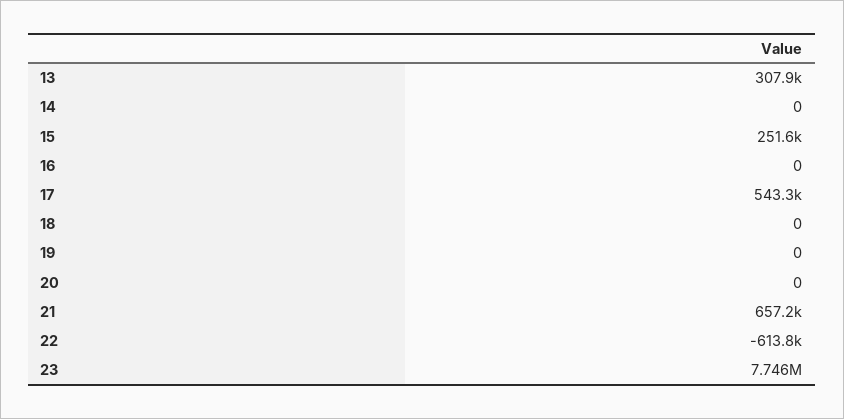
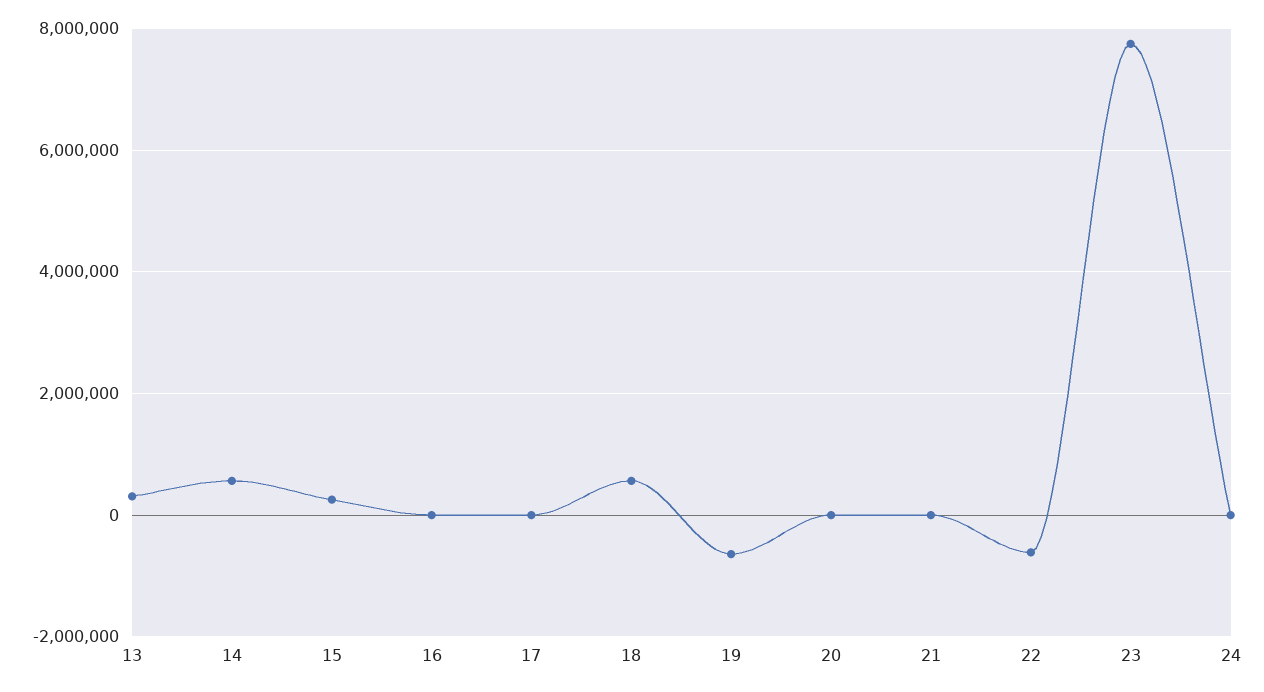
  {
    "13": 307900,
-   "14": 0,
+   "14": 600000,
    "15": 251600,
    "16": 0,
-   "17": 543300,
+   "17": 0,
-   "18": 0,
+   "18": 600000,
-   "19": 0,
+   "19": -600000,
    "20": 0,
-   "21": 657200,
+   "21": 0,
    "22": -613800,
-   "23": 7746000
+   "23": 7746000,
+   "24": 0
  }

